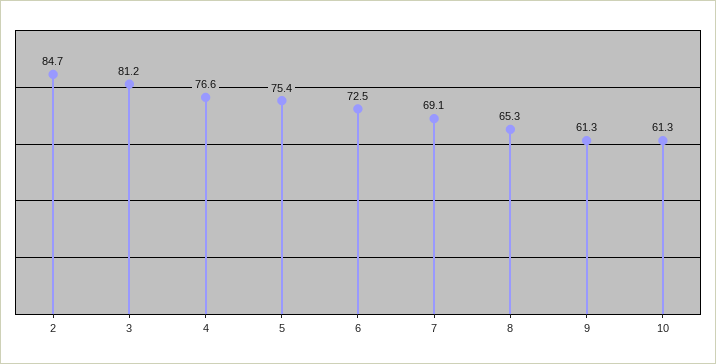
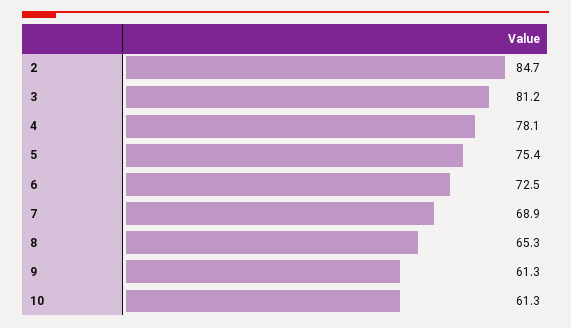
  {
    "2": 84.7,
    "3": 81.2,
-   "4": 76.6,
+   "4": 78.1,
    "5": 75.4,
    "6": 72.5,
-   "7": 69.1,
+   "7": 68.9,
    "8": 65.3,
    "9": 61.3,
    "10": 61.3
  }

